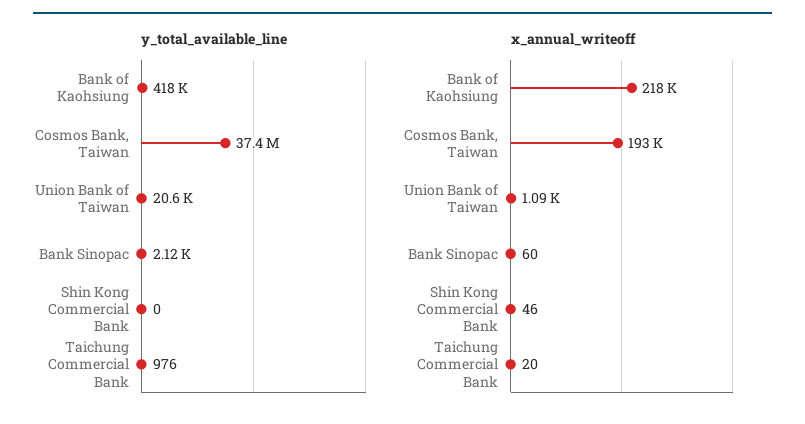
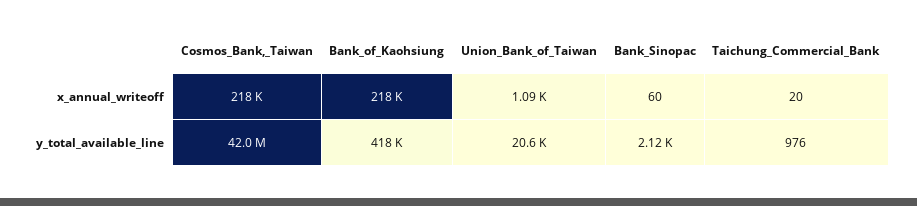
  {
    "y_total_available_line": {
      "Bank of Kaohsiung": 418000,
-     "Cosmos Bank, Taiwan": 37400000,
+     "Cosmos Bank, Taiwan": 42000000,
      "Union Bank of Taiwan": 20600,
      "Bank Sinopac": 2120,
-     "Shin Kong Commercial Bank": 0,
      "Taichung Commercial Bank": 976
    },
    "x_annual_writeoff": {
      "Bank of Kaohsiung": 218000,
-     "Cosmos Bank, Taiwan": 193000,
+     "Cosmos Bank, Taiwan": 218000,
      "Union Bank of Taiwan": 1090,
      "Bank Sinopac": 60,
-     "Shin Kong Commercial Bank": 46,
      "Taichung Commercial Bank": 20
    }
  }

